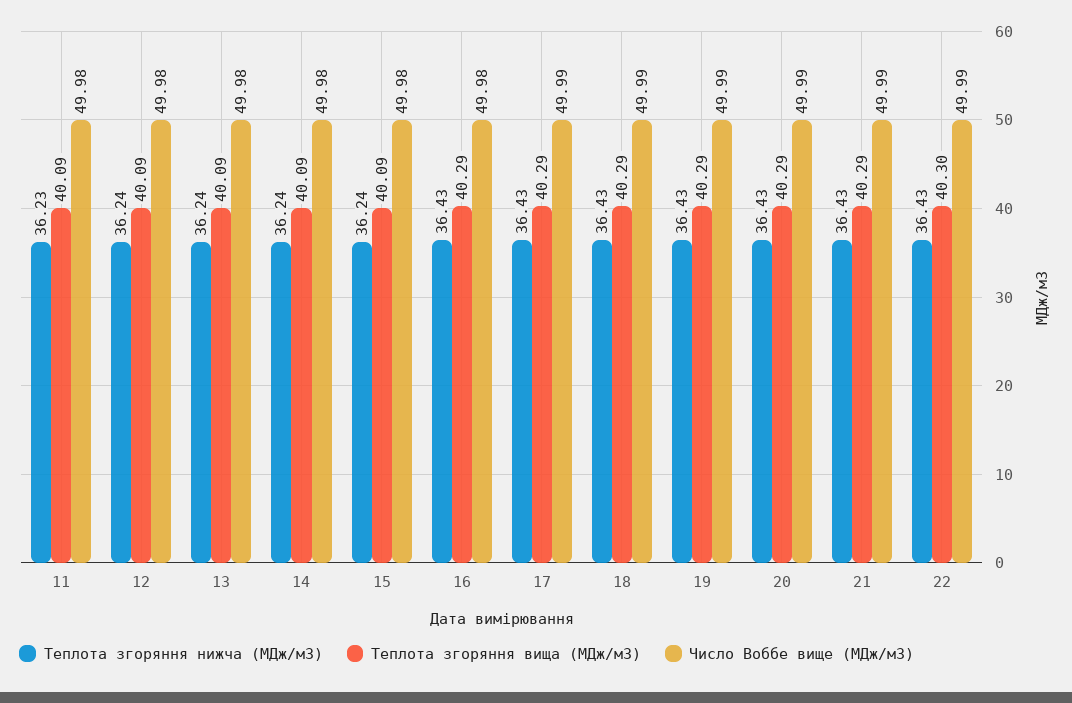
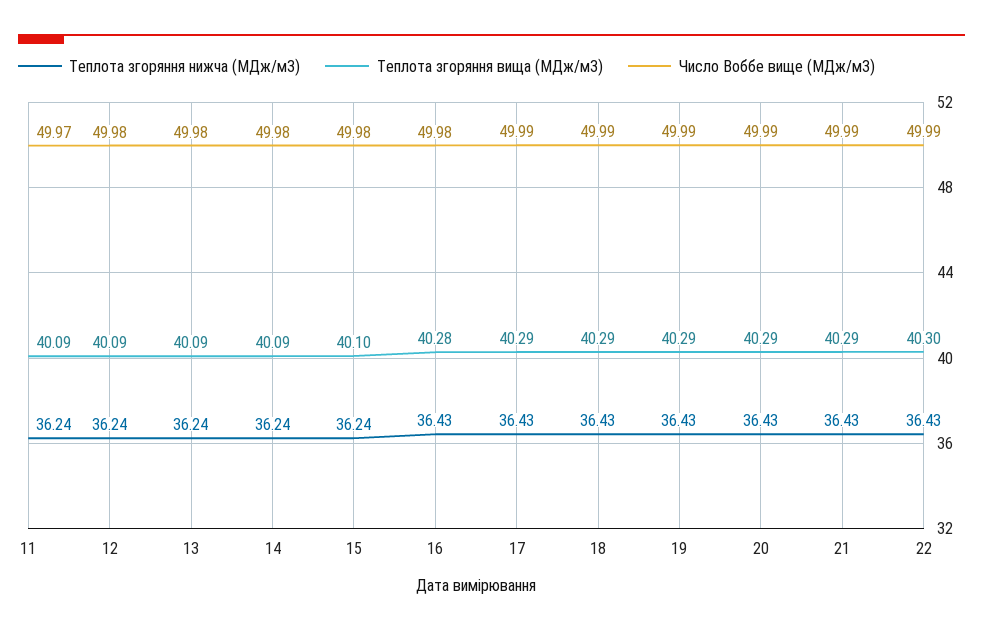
  {
    "Теплота згоряння нижча (МДж/м3)": {
-     "11": 36.23,
+     "11": 36.24,
      "12": 36.24,
      "13": 36.24,
      "14": 36.24,
      "15": 36.24,
      "16": 36.43,
      "17": 36.43,
      "18": 36.43,
      "19": 36.43,
      "20": 36.43,
      "21": 36.43,
      "22": 36.43
    },
    "Теплота згоряння вища (МДж/м3)": {
      "11": 40.09,
      "12": 40.09,
      "13": 40.09,
      "14": 40.09,
-     "15": 40.09,
+     "15": 40.1,
-     "16": 40.29,
+     "16": 40.28,
      "17": 40.29,
      "18": 40.29,
      "19": 40.29,
      "20": 40.29,
      "21": 40.29,
      "22": 40.3
    },
    "Число Воббе вище (МДж/м3)": {
-     "11": 49.98,
+     "11": 49.97,
      "12": 49.98,
      "13": 49.98,
      "14": 49.98,
      "15": 49.98,
      "16": 49.98,
      "17": 49.99,
      "18": 49.99,
      "19": 49.99,
      "20": 49.99,
      "21": 49.99,
      "22": 49.99
    }
  }

